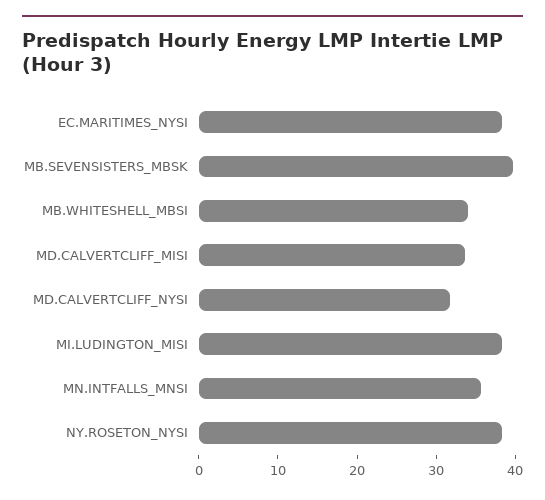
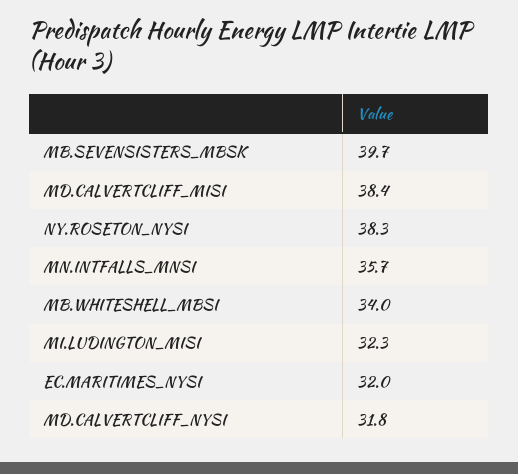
  {
-   "EC.MARITIMES_NYSI": 38,
+   "EC.MARITIMES_NYSI": 32,
    "MB.SEVENSISTERS_MBSK": 39.7,
    "MB.WHITESHELL_MBSI": 34,
-   "MD.CALVERTCLIFF_MISI": 34,
+   "MD.CALVERTCLIFF_MISI": 38.4,
    "MD.CALVERTCLIFF_NYSI": 31.8,
-   "MI.LUDINGTON_MISI": 38,
+   "MI.LUDINGTON_MISI": 32.3,
    "MN.INTFALLS_MNSI": 35.7,
    "NY.ROSETON_NYSI": 38.3
  }

